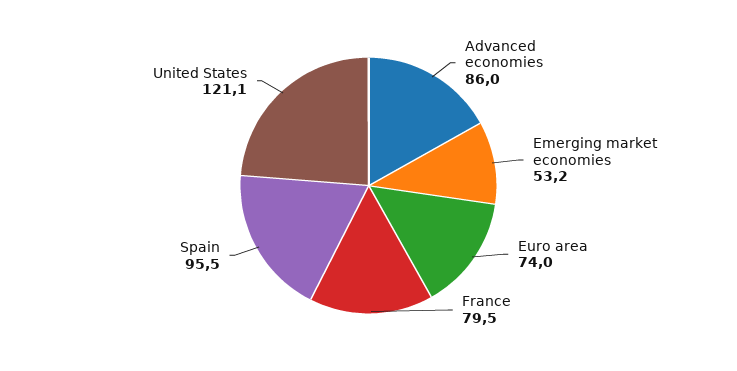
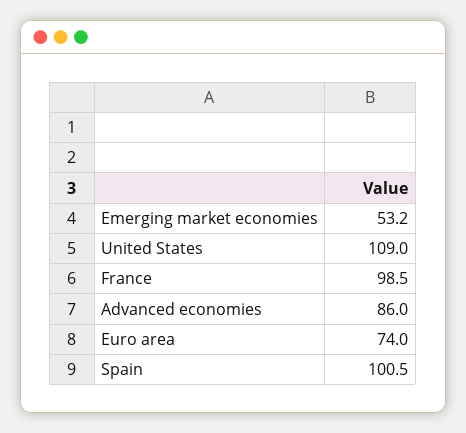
  {
    "Advanced economies": 86,
    "Emerging market economies": 53.2,
    "Euro area": 74,
-   "France": 79.5,
+   "France": 98.5,
-   "Spain": 95.5,
+   "Spain": 100.5,
-   "United States": 121.1
+   "United States": 109
  }

